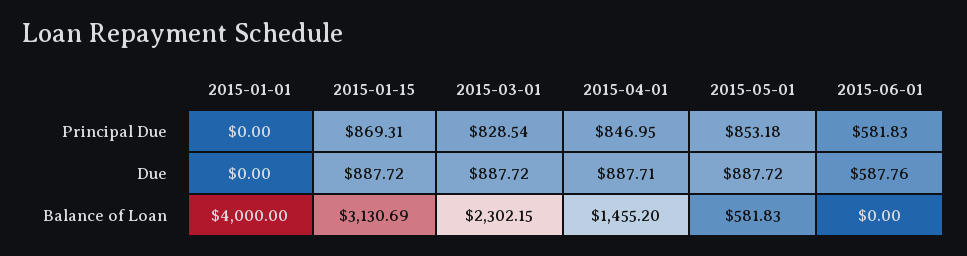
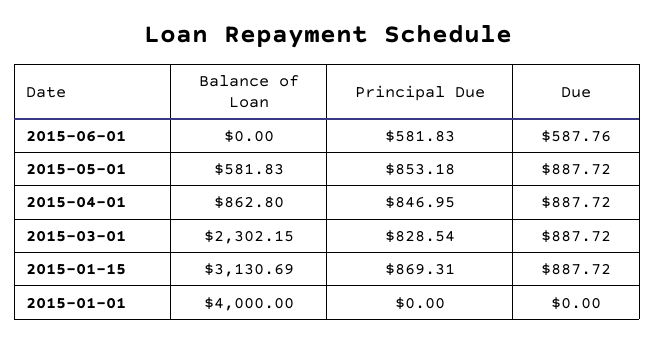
  {
    "2015-01-01": {
      "Principal Due": 0,
      "Due": 0,
      "Balance of Loan": 4000
    },
    "2015-01-15": {
      "Principal Due": 869.31,
      "Due": 887.72,
      "Balance of Loan": 3130.69
    },
    "2015-03-01": {
      "Principal Due": 828.54,
      "Due": 887.72,
      "Balance of Loan": 2302.15
    },
    "2015-04-01": {
      "Principal Due": 846.95,
-     "Due": 887.71,
+     "Due": 887.72,
-     "Balance of Loan": 1455.2
+     "Balance of Loan": 862.8
    },
    "2015-05-01": {
      "Principal Due": 853.18,
      "Due": 887.72,
      "Balance of Loan": 581.83
    },
    "2015-06-01": {
      "Principal Due": 581.83,
      "Due": 587.76,
      "Balance of Loan": 0
    }
  }

